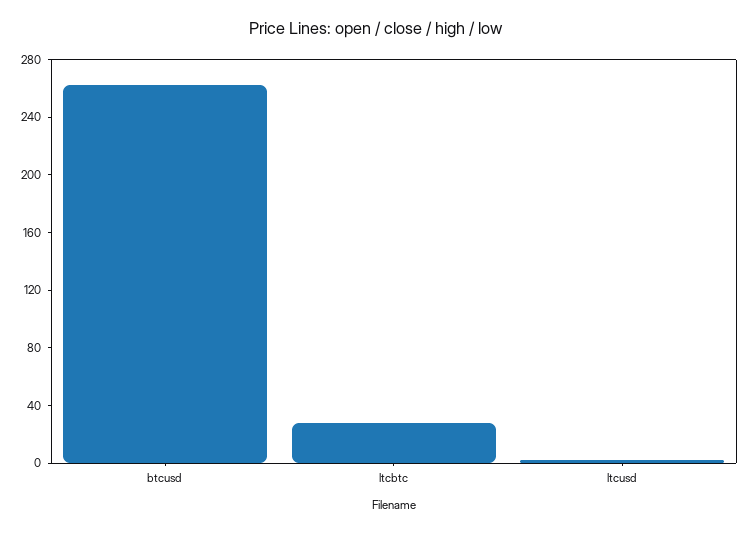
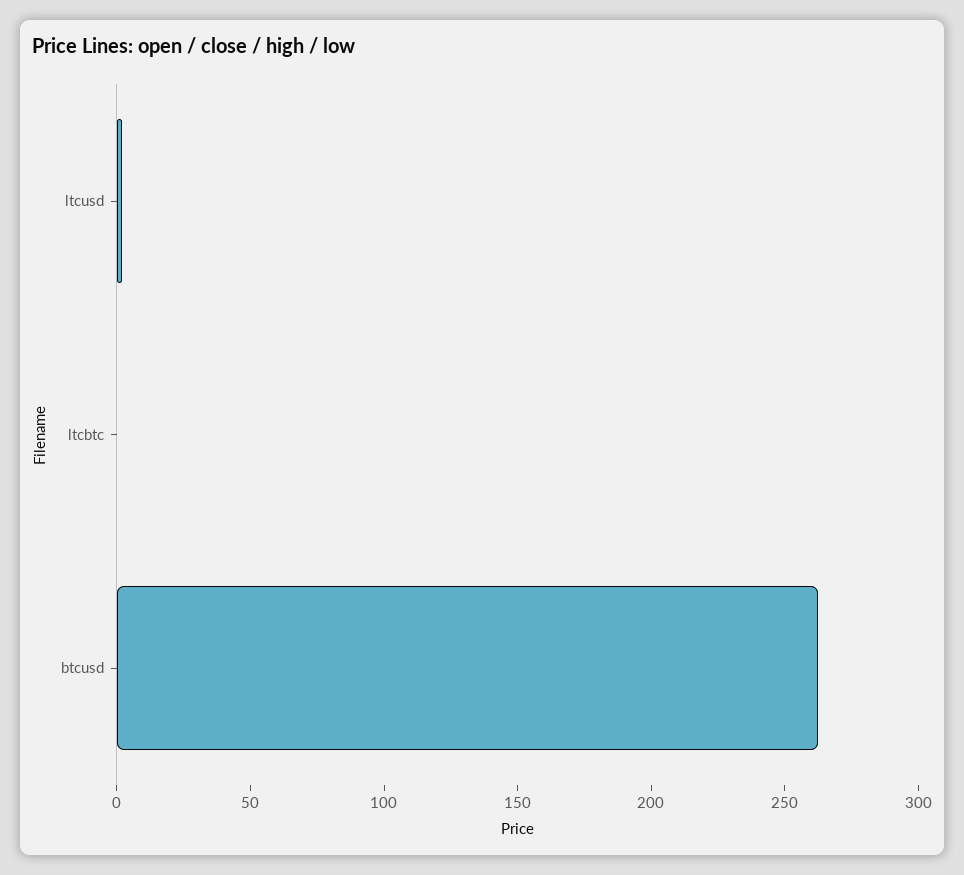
  {
    "btcusd": 260,
-   "ltcbtc": 30,
+   "ltcbtc": 0,
    "ltcusd": 0
  }

